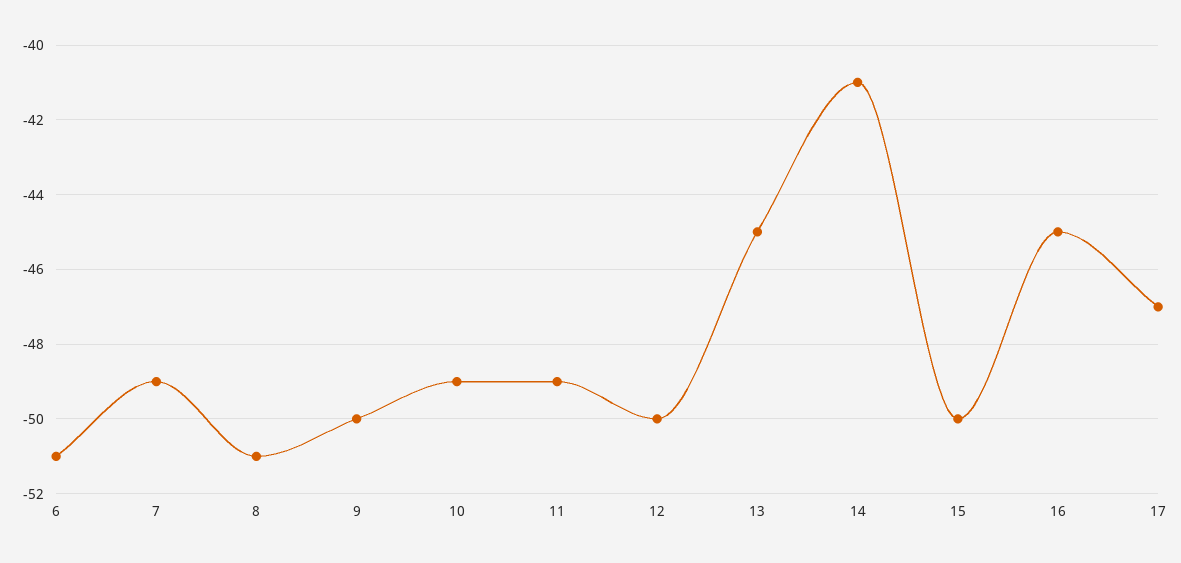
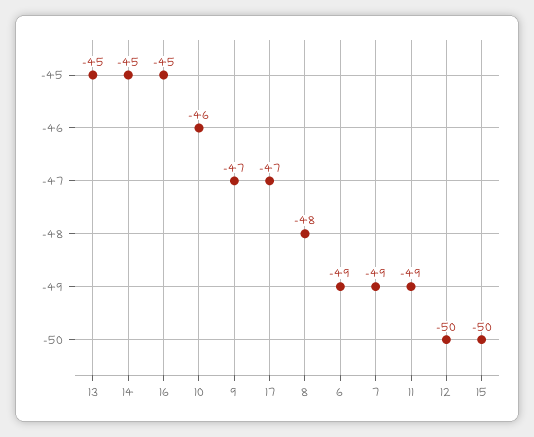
  {
-   "6": -51,
+   "6": -49,
    "7": -49,
-   "8": -51,
+   "8": -48,
-   "9": -50,
+   "9": -47,
-   "10": -49,
+   "10": -46,
    "11": -49,
    "12": -50,
    "13": -45,
-   "14": -41,
+   "14": -45,
    "15": -50,
    "16": -45,
    "17": -47
  }

